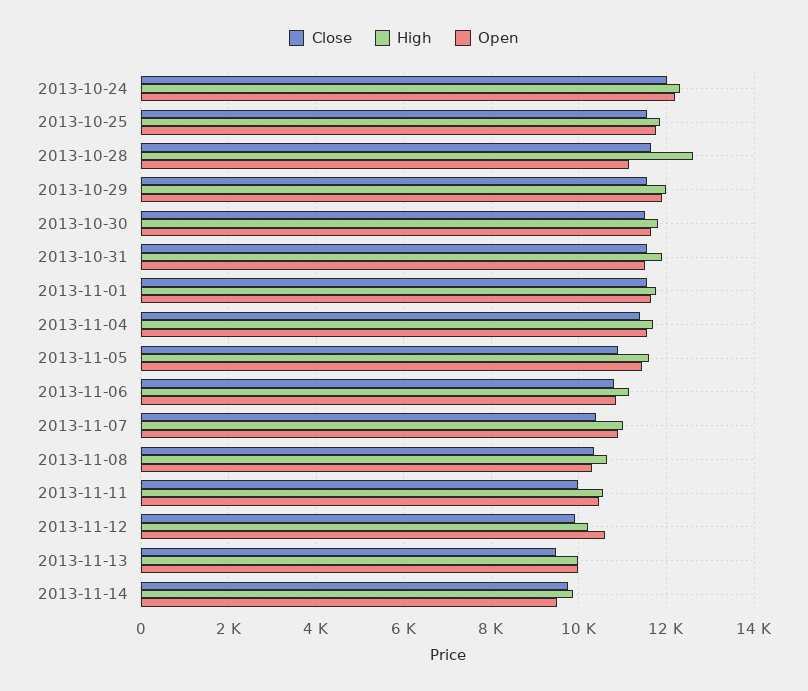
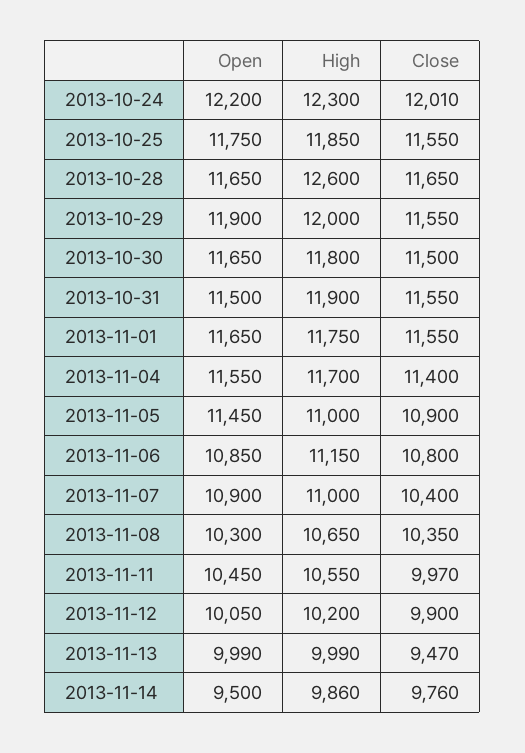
  {
    "Close": {
      "2013-10-24": 12010,
      "2013-10-25": 11550,
      "2013-10-28": 11650,
      "2013-10-29": 11550,
      "2013-10-30": 11500,
      "2013-10-31": 11550,
      "2013-11-01": 11550,
      "2013-11-04": 11400,
      "2013-11-05": 10900,
      "2013-11-06": 10800,
      "2013-11-07": 10400,
      "2013-11-08": 10350,
      "2013-11-11": 9970,
      "2013-11-12": 9900,
      "2013-11-13": 9470,
      "2013-11-14": 9760
    },
    "High": {
      "2013-10-24": 12300,
      "2013-10-25": 11850,
      "2013-10-28": 12600,
      "2013-10-29": 12000,
      "2013-10-30": 11800,
      "2013-10-31": 11900,
      "2013-11-01": 11750,
      "2013-11-04": 11700,
-     "2013-11-05": 11600,
+     "2013-11-05": 11000,
      "2013-11-06": 11150,
      "2013-11-07": 11000,
      "2013-11-08": 10650,
      "2013-11-11": 10550,
      "2013-11-12": 10200,
      "2013-11-13": 9990,
      "2013-11-14": 9860
    },
    "Open": {
      "2013-10-24": 12200,
      "2013-10-25": 11750,
-     "2013-10-28": 11200,
+     "2013-10-28": 11650,
      "2013-10-29": 11900,
      "2013-10-30": 11650,
      "2013-10-31": 11500,
      "2013-11-01": 11650,
      "2013-11-04": 11550,
      "2013-11-05": 11450,
      "2013-11-06": 10850,
      "2013-11-07": 10900,
      "2013-11-08": 10300,
      "2013-11-11": 10450,
-     "2013-11-12": 10600,
+     "2013-11-12": 10050,
      "2013-11-13": 9990,
      "2013-11-14": 9500
    }
  }

